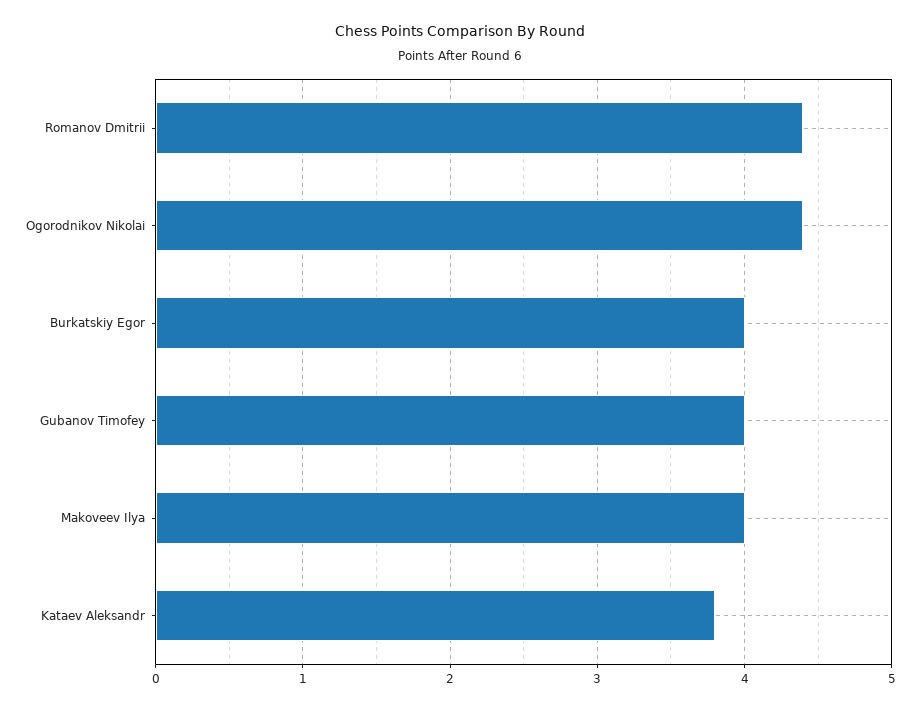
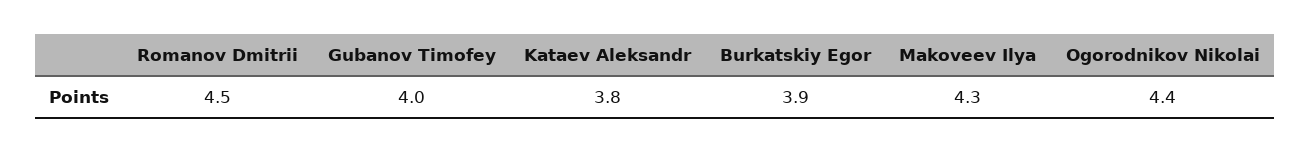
  {
-   "Romanov Dmitrii": 4.4,
+   "Romanov Dmitrii": 4.5,
    "Ogorodnikov Nikolai": 4.4,
-   "Burkatskiy Egor": 4,
+   "Burkatskiy Egor": 3.9,
    "Gubanov Timofey": 4,
-   "Makoveev Ilya": 4,
+   "Makoveev Ilya": 4.3,
    "Kataev Aleksandr": 3.8
  }

